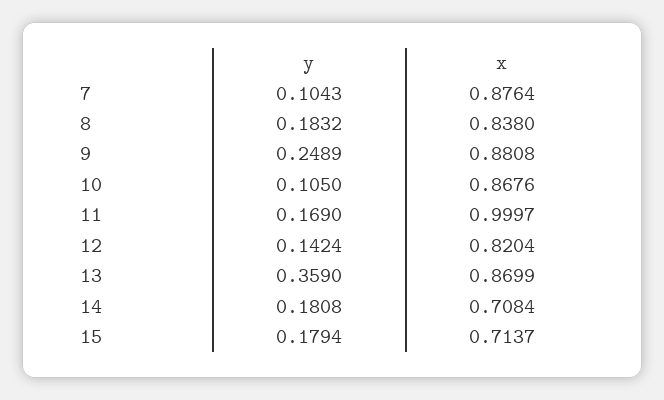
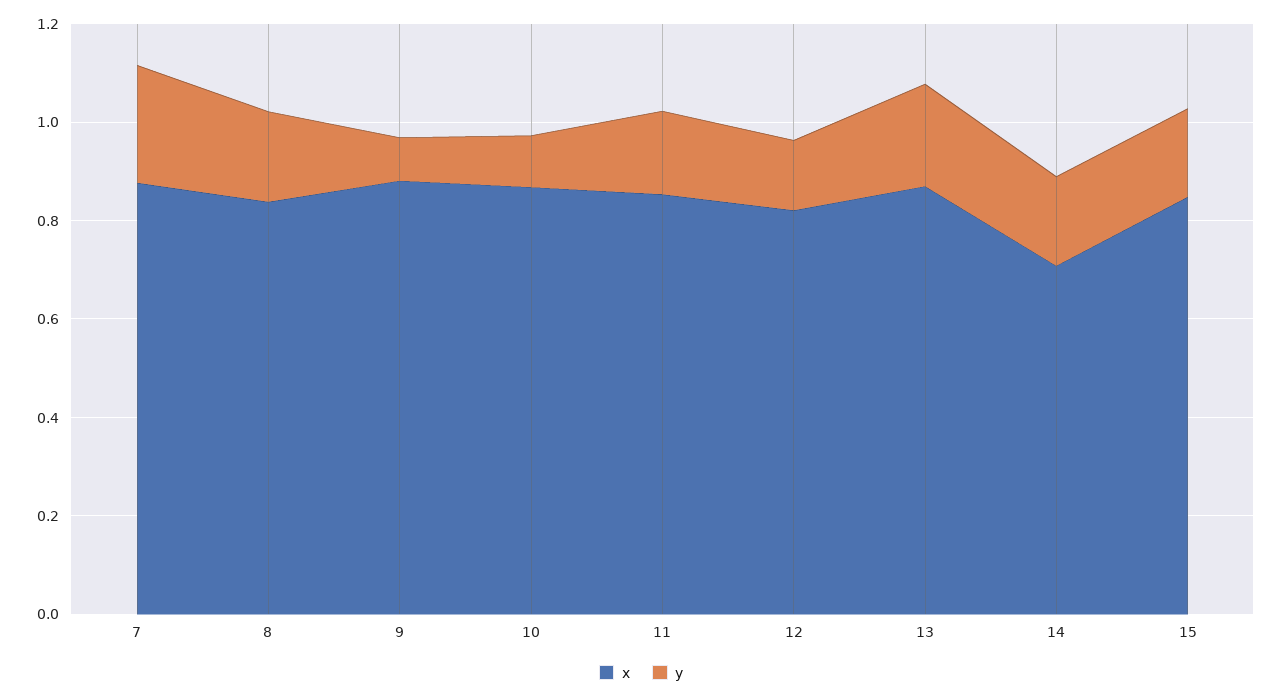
  {
    "y": {
-     "7": 0.1043,
+     "7": 0.25,
      "8": 0.1832,
-     "9": 0.2489,
+     "9": 0.1,
      "10": 0.105,
      "11": 0.169,
      "12": 0.1424,
-     "13": 0.359,
+     "13": 0.2,
      "14": 0.1808,
      "15": 0.1794
    },
    "x": {
      "7": 0.8764,
      "8": 0.838,
      "9": 0.8808,
      "10": 0.8676,
-     "11": 0.9997,
+     "11": 0.85,
      "12": 0.8204,
      "13": 0.8699,
      "14": 0.7084,
-     "15": 0.7137
+     "15": 0.85
    }
  }

